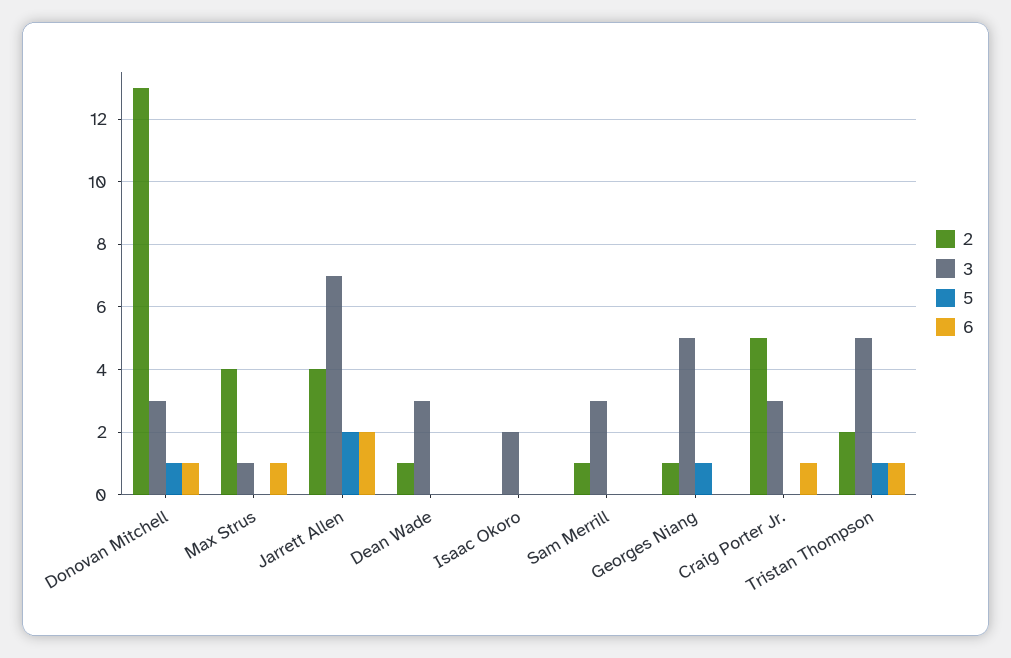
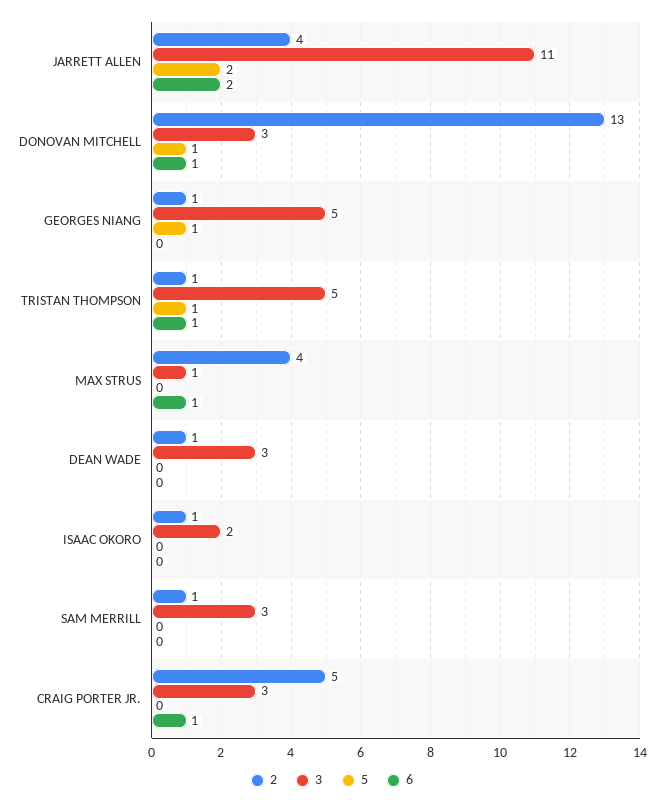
  {
    "2": {
      "Donovan Mitchell": 13,
      "Max Strus": 4,
      "Jarrett Allen": 4,
      "Dean Wade": 1,
-     "Isaac Okoro": 0,
+     "Isaac Okoro": 1,
      "Sam Merrill": 1,
      "Georges Niang": 1,
      "Craig Porter Jr.": 5,
-     "Tristan Thompson": 2
+     "Tristan Thompson": 1
    },
    "3": {
      "Donovan Mitchell": 3,
      "Max Strus": 1,
-     "Jarrett Allen": 7,
+     "Jarrett Allen": 11,
      "Dean Wade": 3,
      "Isaac Okoro": 2,
      "Sam Merrill": 3,
      "Georges Niang": 5,
      "Craig Porter Jr.": 3,
      "Tristan Thompson": 5
    },
    "5": {
      "Donovan Mitchell": 1,
      "Max Strus": 0,
      "Jarrett Allen": 2,
      "Dean Wade": 0,
      "Isaac Okoro": 0,
      "Sam Merrill": 0,
      "Georges Niang": 1,
      "Craig Porter Jr.": 0,
      "Tristan Thompson": 1
    },
    "6": {
      "Donovan Mitchell": 1,
      "Max Strus": 1,
      "Jarrett Allen": 2,
      "Dean Wade": 0,
      "Isaac Okoro": 0,
      "Sam Merrill": 0,
      "Georges Niang": 0,
      "Craig Porter Jr.": 1,
      "Tristan Thompson": 1
    }
  }

